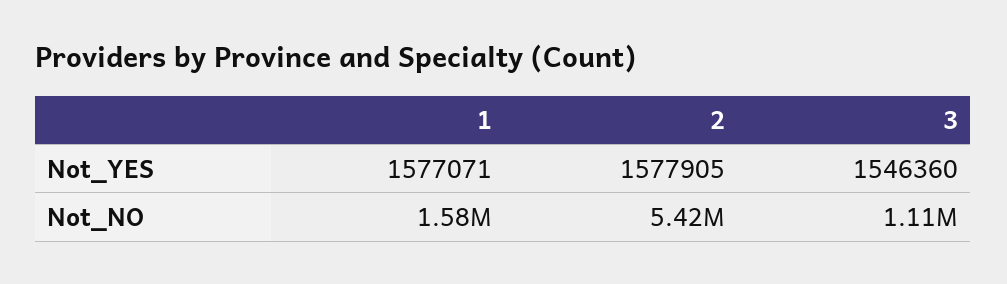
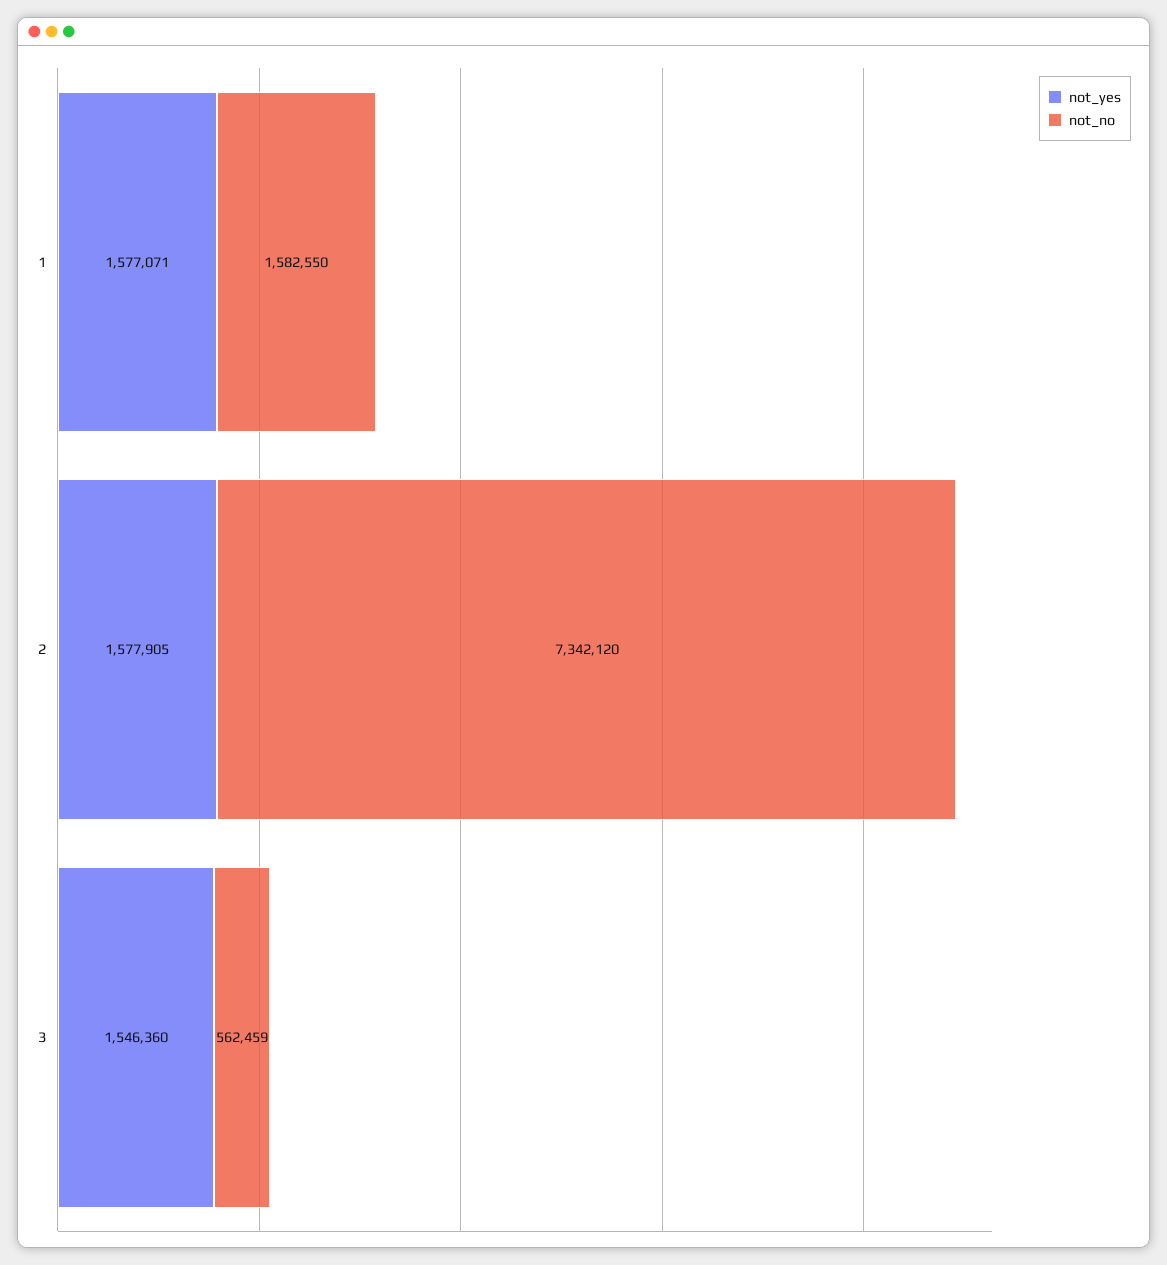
  {
    "Not_YES": {
      "1": 1577071,
      "2": 1577905,
      "3": 1546360
    },
    "Not_NO": {
      "1": 1582550,
-     "2": 5420000,
+     "2": 7342120,
-     "3": 1110000
+     "3": 562459
    }
  }

